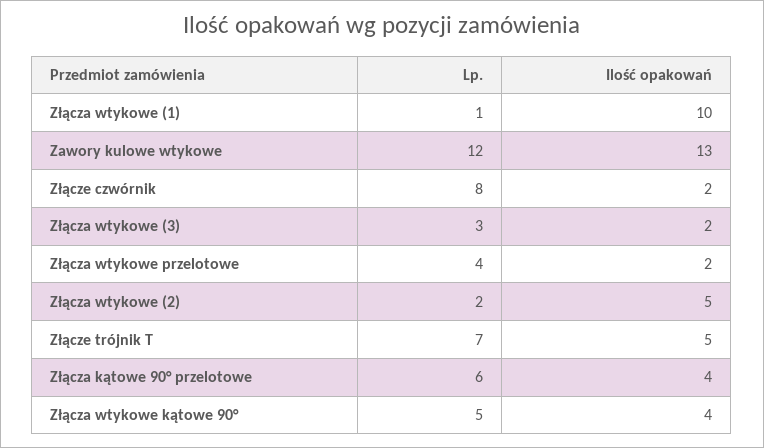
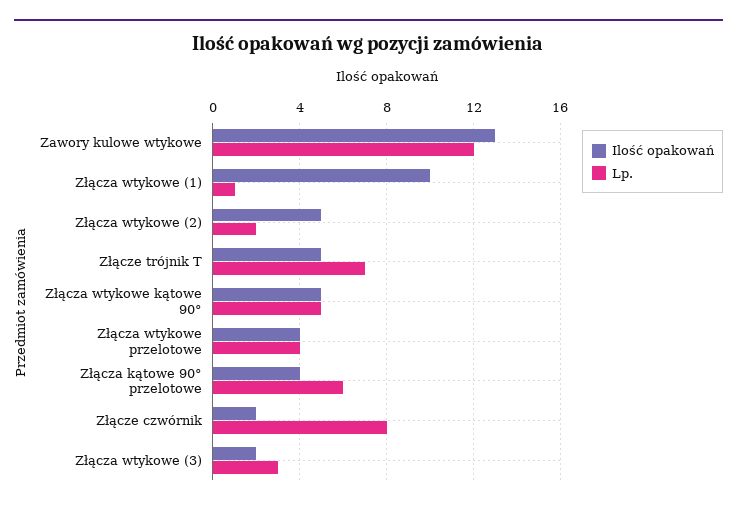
  {
    "Lp.": {
      "Złącza wtykowe (1)": 1,
      "Zawory kulowe wtykowe": 12,
      "Złącze czwórnik": 8,
      "Złącza wtykowe (3)": 3,
      "Złącza wtykowe przelotowe": 4,
      "Złącza wtykowe (2)": 2,
      "Złącze trójnik T": 7,
      "Złącza kątowe 90° przelotowe": 6,
      "Złącza wtykowe kątowe 90°": 5
    },
    "Ilość opakowań": {
      "Złącza wtykowe (1)": 10,
      "Zawory kulowe wtykowe": 13,
      "Złącze czwórnik": 2,
      "Złącza wtykowe (3)": 2,
-     "Złącza wtykowe przelotowe": 2,
+     "Złącza wtykowe przelotowe": 4,
      "Złącza wtykowe (2)": 5,
      "Złącze trójnik T": 5,
      "Złącza kątowe 90° przelotowe": 4,
-     "Złącza wtykowe kątowe 90°": 4
+     "Złącza wtykowe kątowe 90°": 5
    }
  }

